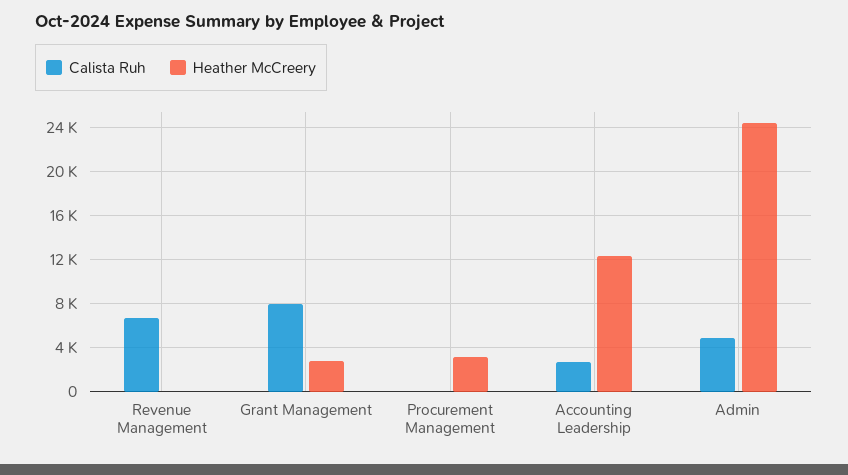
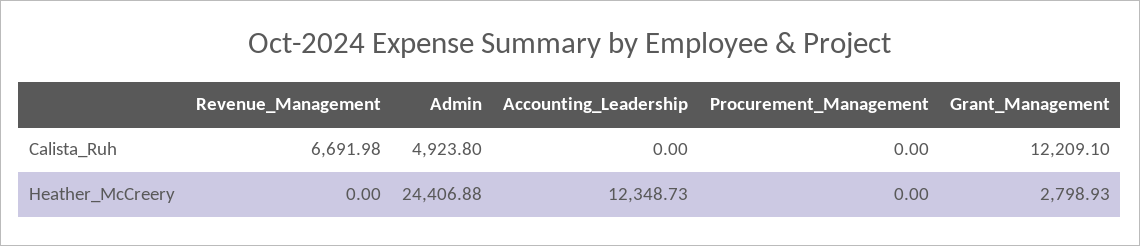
  {
    "Calista Ruh": {
      "Revenue Management": 6691.98,
-     "Grant Management": 8000,
+     "Grant Management": 12209.1,
      "Procurement Management": 0,
-     "Accounting Leadership": 3000,
+     "Accounting Leadership": 0,
      "Admin": 4923.8
    },
    "Heather McCreery": {
      "Revenue Management": 0,
      "Grant Management": 2798.93,
-     "Procurement Management": 3000,
+     "Procurement Management": 0,
      "Accounting Leadership": 12348.73,
      "Admin": 24406.88
    }
  }

